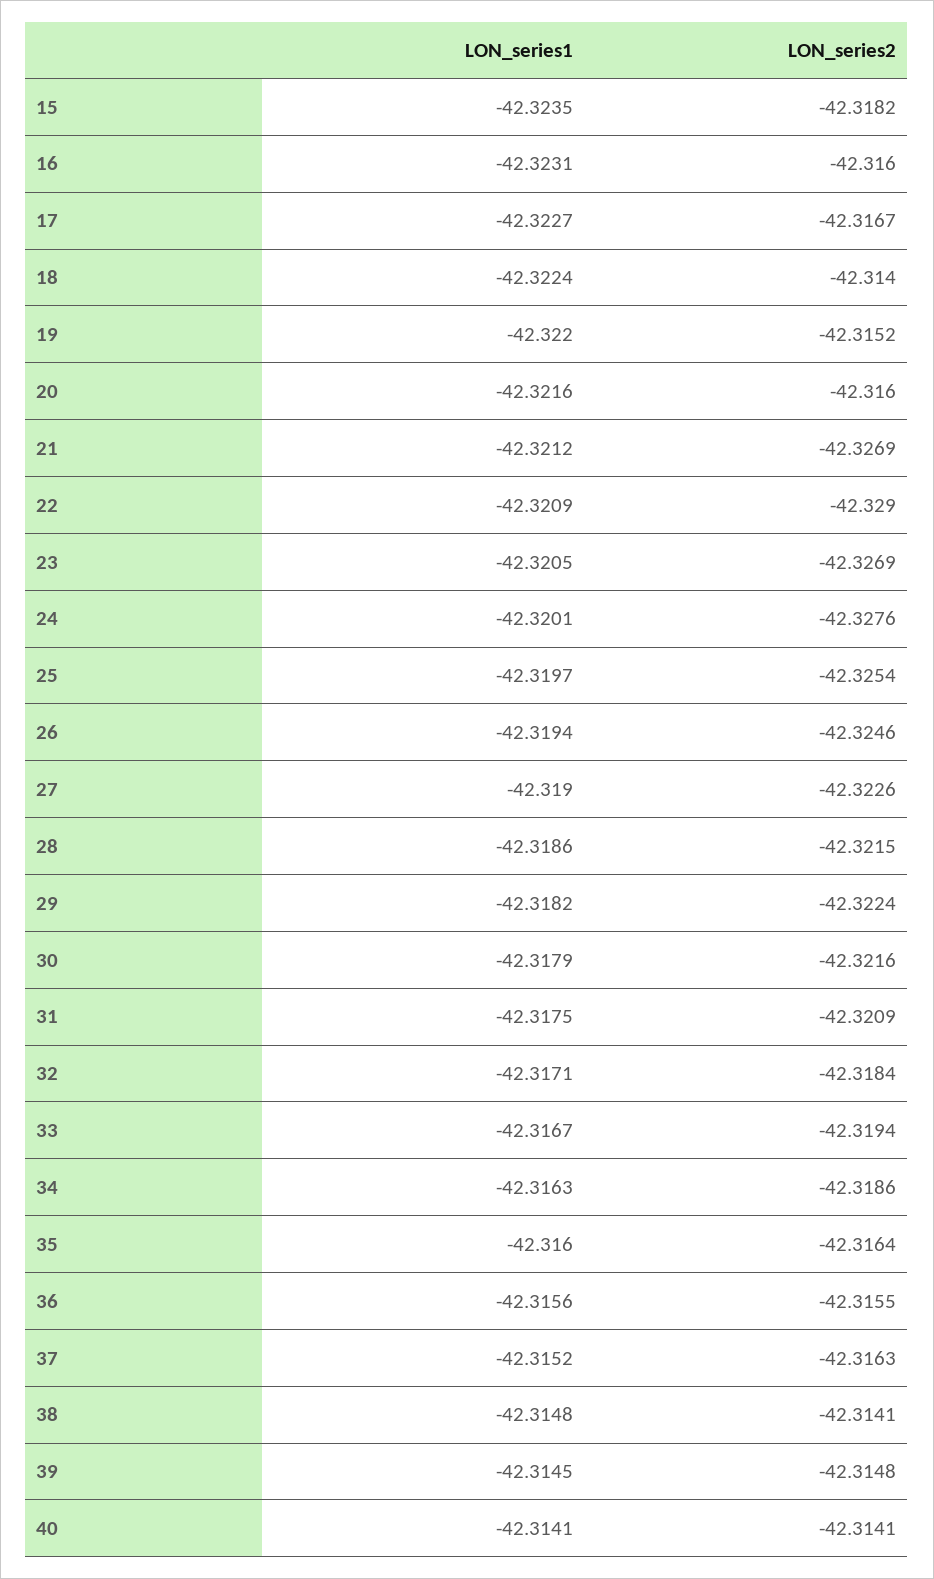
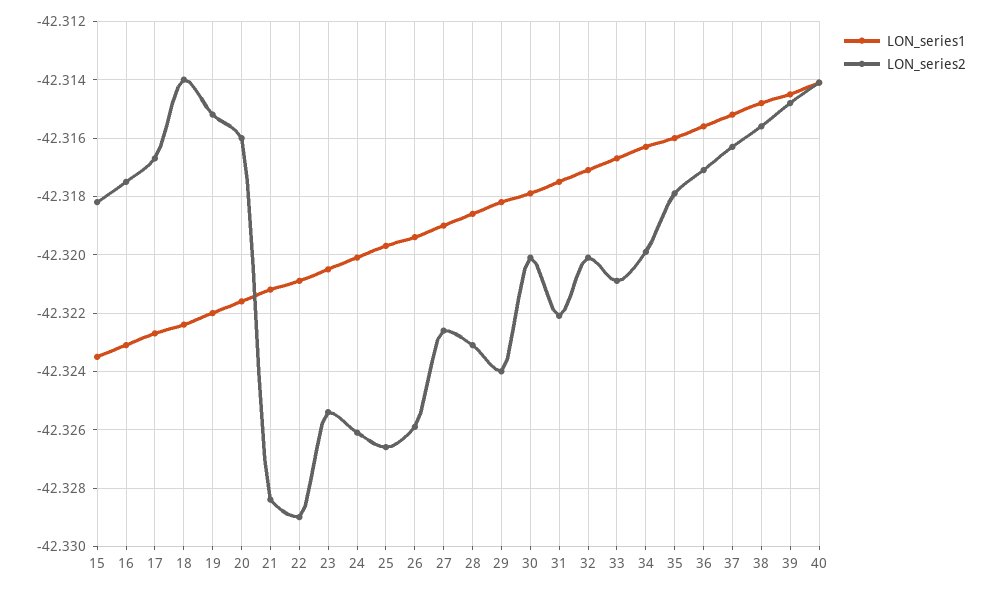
  {
    "LON_series1": {
      "15": -42.3235,
      "16": -42.3231,
      "17": -42.3227,
      "18": -42.3224,
      "19": -42.322,
      "20": -42.3216,
      "21": -42.3212,
      "22": -42.3209,
      "23": -42.3205,
      "24": -42.3201,
      "25": -42.3197,
      "26": -42.3194,
      "27": -42.319,
      "28": -42.3186,
      "29": -42.3182,
      "30": -42.3179,
      "31": -42.3175,
      "32": -42.3171,
      "33": -42.3167,
      "34": -42.3163,
      "35": -42.316,
      "36": -42.3156,
      "37": -42.3152,
      "38": -42.3148,
      "39": -42.3145,
      "40": -42.3141
    },
    "LON_series2": {
      "15": -42.3182,
-     "16": -42.316,
+     "16": -42.3175,
      "17": -42.3167,
      "18": -42.314,
      "19": -42.3152,
      "20": -42.316,
-     "21": -42.3269,
+     "21": -42.3285,
      "22": -42.329,
-     "23": -42.3269,
+     "23": -42.3255,
-     "24": -42.3276,
+     "24": -42.326,
-     "25": -42.3254,
+     "25": -42.3265,
-     "26": -42.3246,
+     "26": -42.326,
      "27": -42.3226,
-     "28": -42.3215,
+     "28": -42.323,
-     "29": -42.3224,
+     "29": -42.324,
-     "30": -42.3216,
+     "30": -42.32,
-     "31": -42.3209,
+     "31": -42.322,
-     "32": -42.3184,
+     "32": -42.32,
-     "33": -42.3194,
+     "33": -42.321,
-     "34": -42.3186,
+     "34": -42.32,
-     "35": -42.3164,
+     "35": -42.318,
-     "36": -42.3155,
+     "36": -42.317,
      "37": -42.3163,
-     "38": -42.3141,
+     "38": -42.3155,
      "39": -42.3148,
      "40": -42.3141
    }
  }

